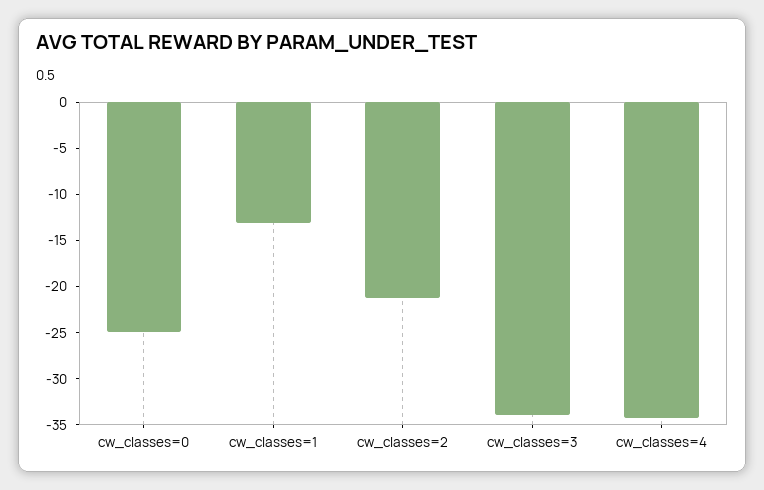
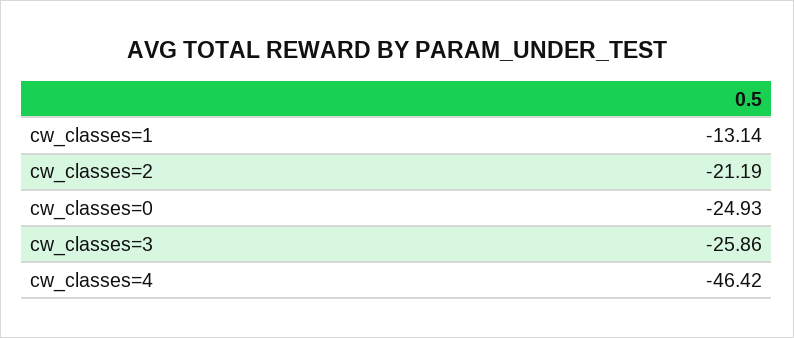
  {
    "cw_classes=0": -24.93,
    "cw_classes=1": -13.14,
    "cw_classes=2": -21.19,
-   "cw_classes=3": -34,
+   "cw_classes=3": -25.86,
-   "cw_classes=4": -34
+   "cw_classes=4": -46.42
  }

